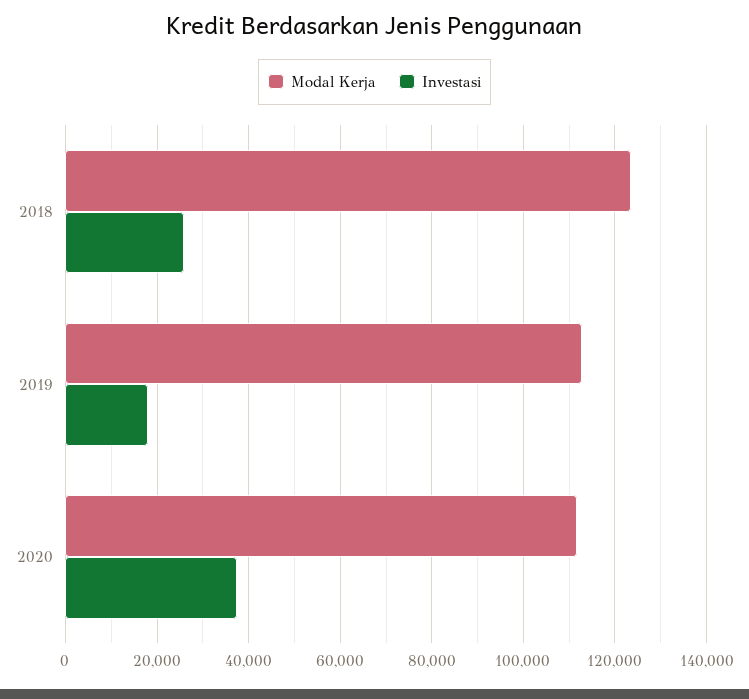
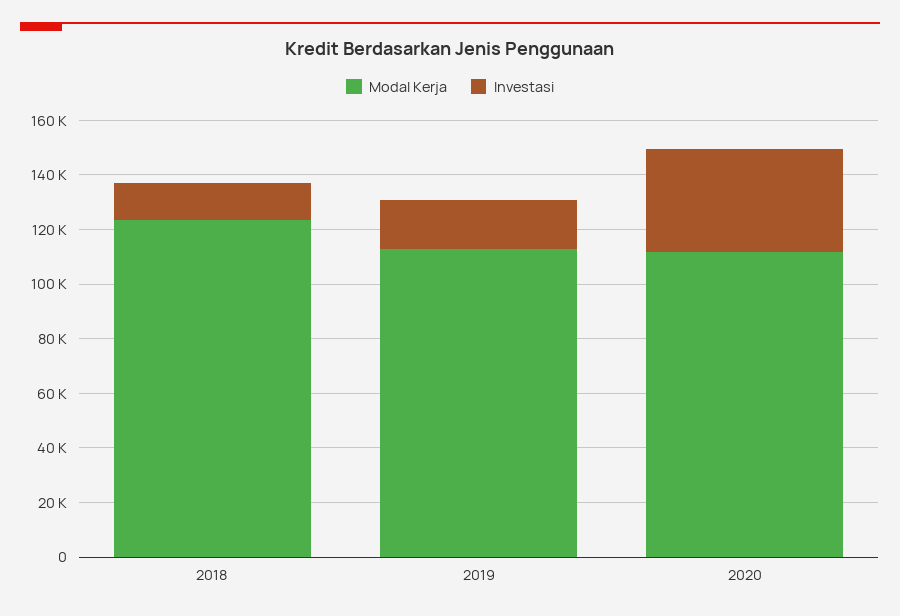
  {
    "Modal Kerja": {
      "2018": 124000,
      "2019": 112000,
      "2020": 112000
    },
    "Investasi": {
-     "2018": 26000,
+     "2018": 15000,
      "2019": 18000,
      "2020": 38000
    }
  }

